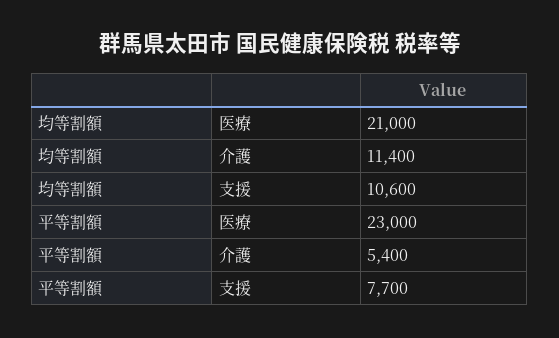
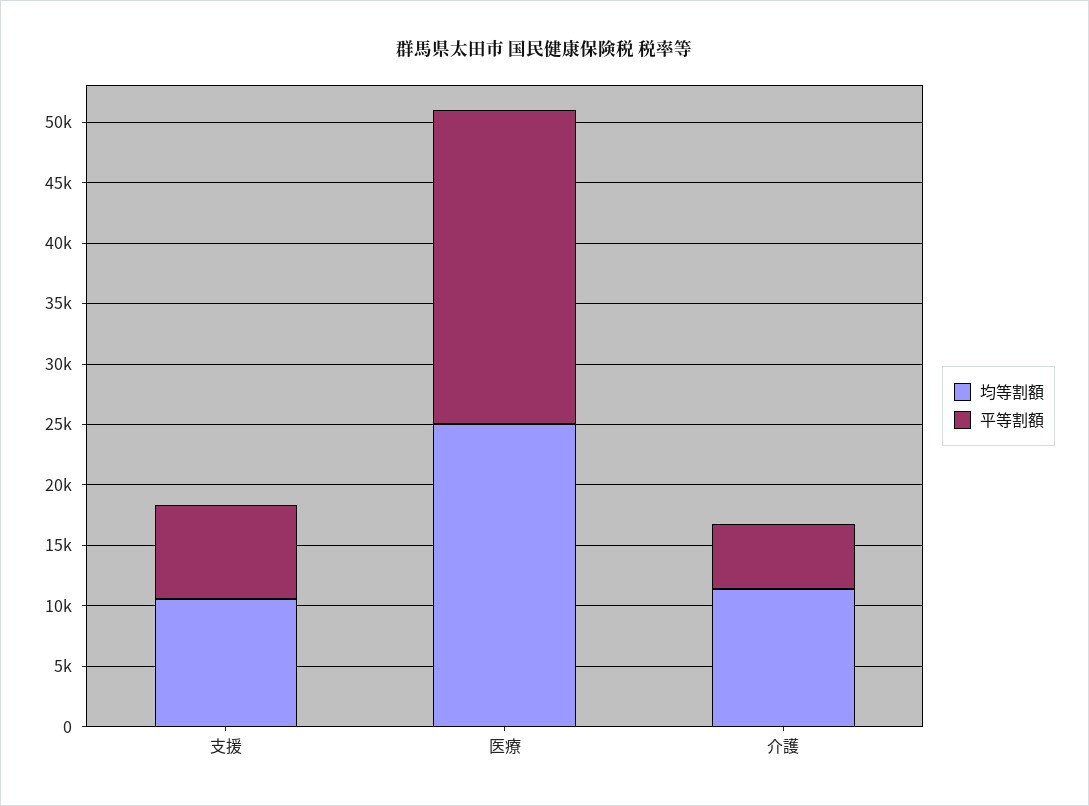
  {
    "均等割額": {
-     "医療": 21000,
+     "医療": 25000,
      "介護": 11400,
      "支援": 10600
    },
    "平等割額": {
-     "医療": 23000,
+     "医療": 26000,
      "介護": 5400,
      "支援": 7700
    }
  }

